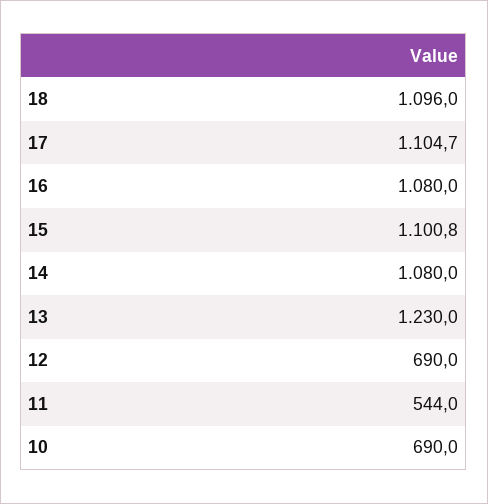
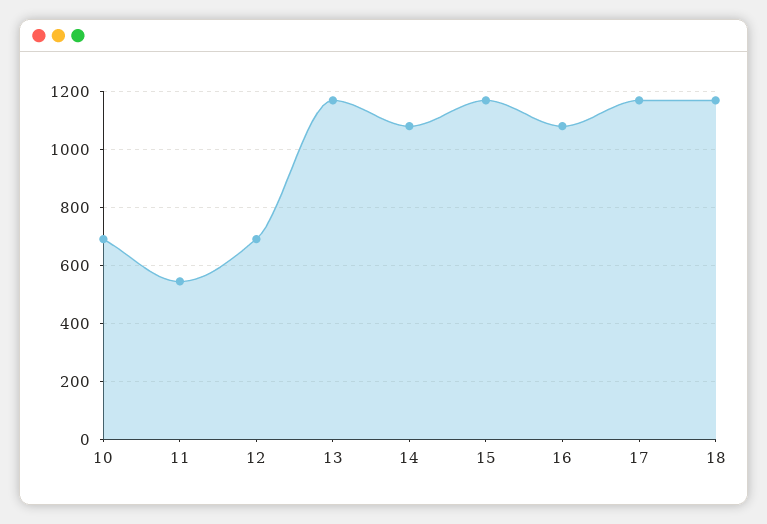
  {
-   "18": 1096,
+   "18": 1175,
-   "17": 1104.7,
+   "17": 1175,
    "16": 1080,
-   "15": 1100.8,
+   "15": 1175,
    "14": 1080,
-   "13": 1230,
+   "13": 1175,
    "12": 690,
    "11": 544,
    "10": 690
  }

